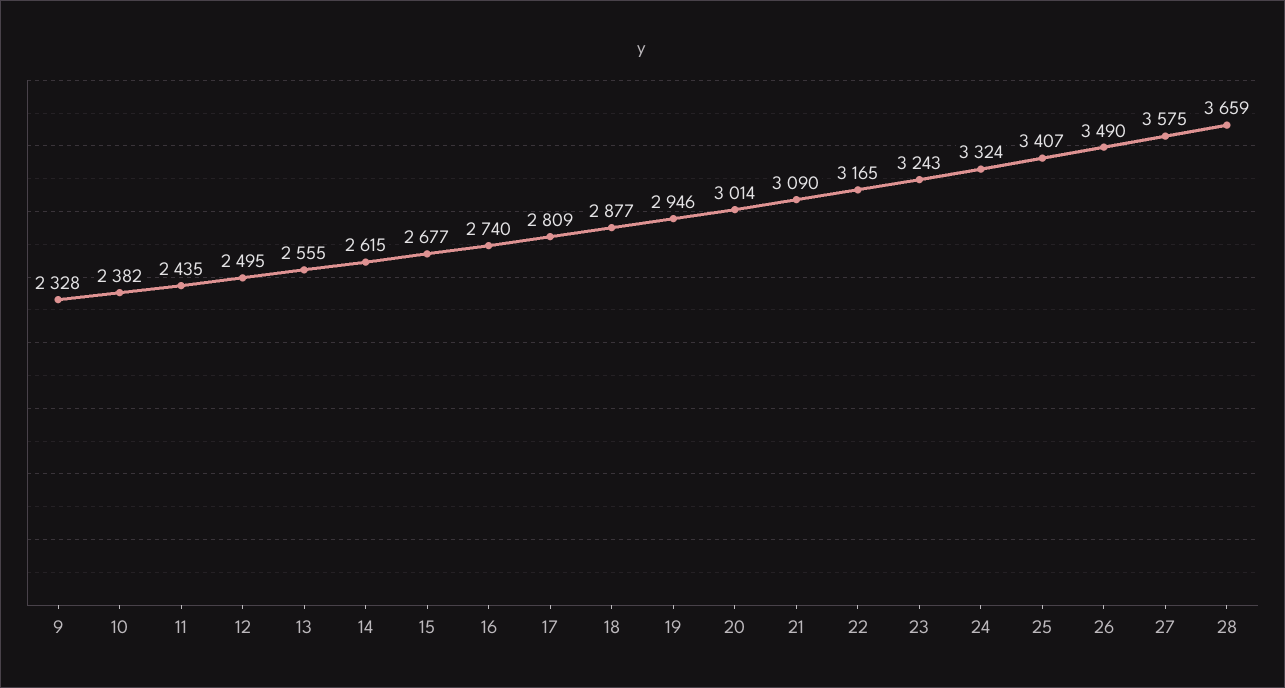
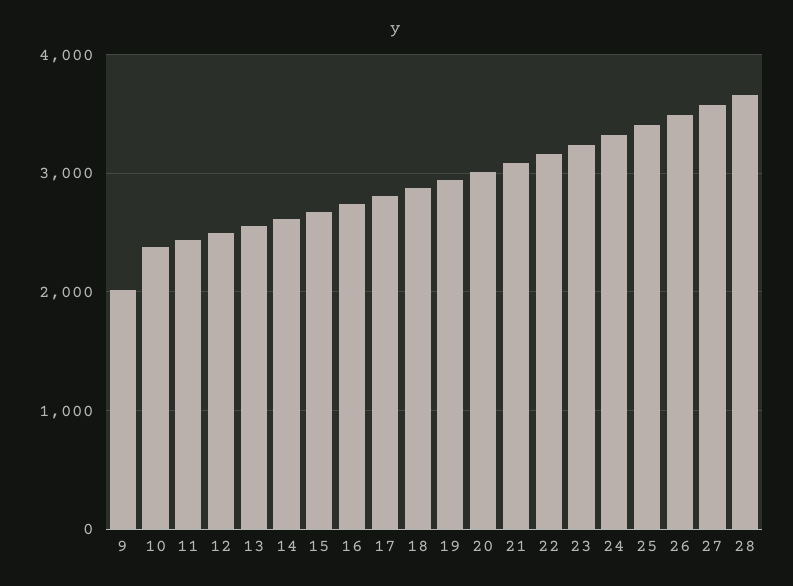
  {
-   "9": 2328,
+   "9": 2000,
    "10": 2382,
    "11": 2435,
    "12": 2495,
    "13": 2555,
    "14": 2615,
    "15": 2677,
    "16": 2740,
    "17": 2809,
    "18": 2877,
    "19": 2946,
    "20": 3014,
    "21": 3090,
    "22": 3165,
    "23": 3243,
    "24": 3324,
    "25": 3407,
    "26": 3490,
    "27": 3575,
    "28": 3659
  }

